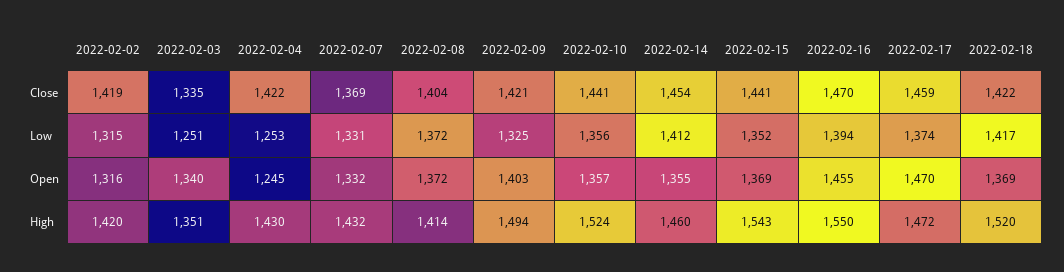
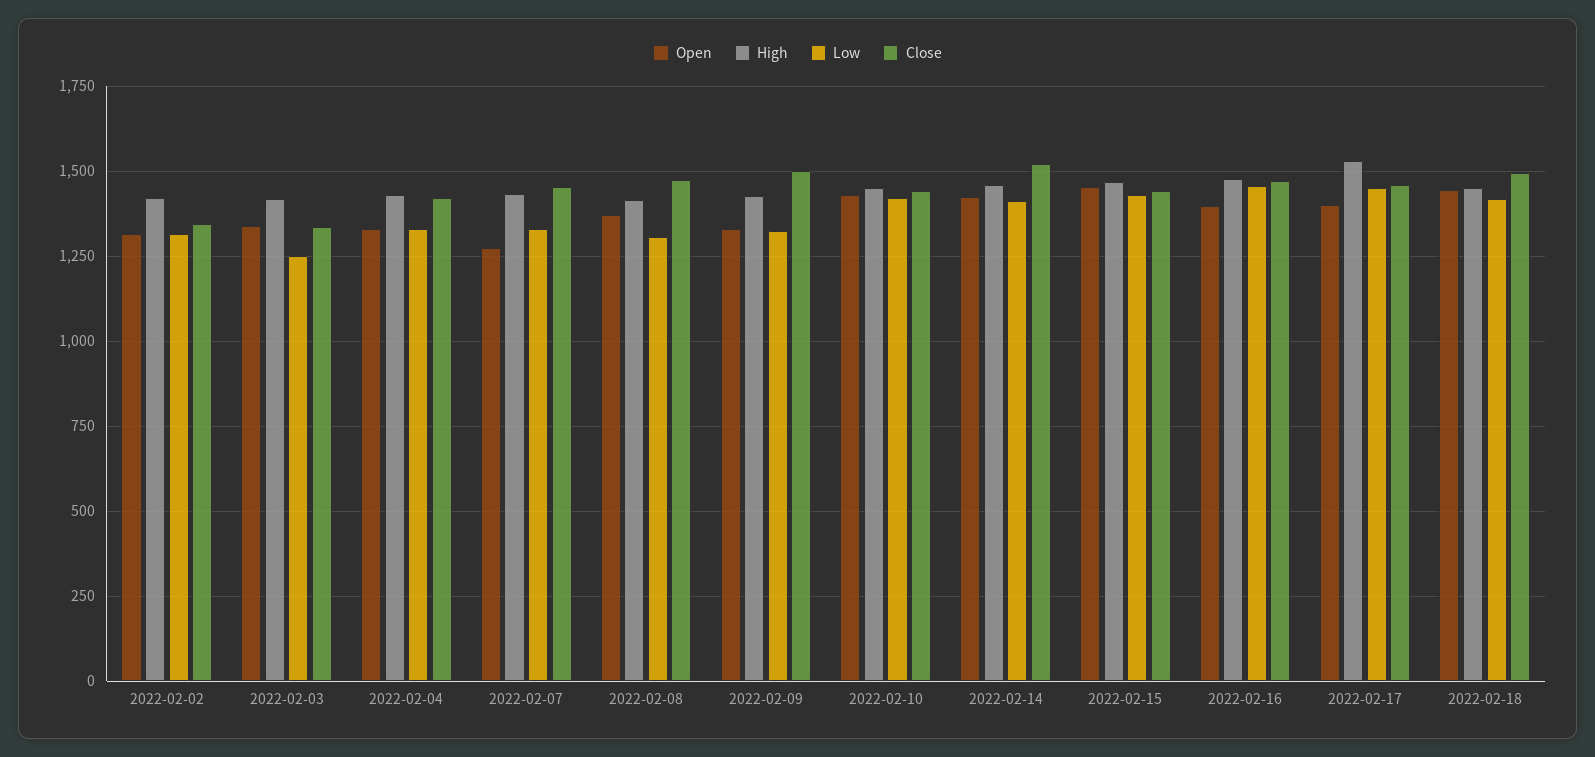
  {
    "Close": {
-     "2022-02-02": 1419,
+     "2022-02-02": 1350,
      "2022-02-03": 1335,
      "2022-02-04": 1422,
-     "2022-02-07": 1369,
+     "2022-02-07": 1450,
-     "2022-02-08": 1404,
+     "2022-02-08": 1475,
-     "2022-02-09": 1421,
+     "2022-02-09": 1500,
      "2022-02-10": 1441,
-     "2022-02-14": 1454,
+     "2022-02-14": 1525,
      "2022-02-15": 1441,
      "2022-02-16": 1470,
      "2022-02-17": 1459,
-     "2022-02-18": 1422
+     "2022-02-18": 1500
    },
    "Low": {
      "2022-02-02": 1315,
      "2022-02-03": 1251,
-     "2022-02-04": 1253,
+     "2022-02-04": 1325,
      "2022-02-07": 1331,
-     "2022-02-08": 1372,
+     "2022-02-08": 1300,
      "2022-02-09": 1325,
-     "2022-02-10": 1356,
+     "2022-02-10": 1425,
      "2022-02-14": 1412,
-     "2022-02-15": 1352,
+     "2022-02-15": 1425,
-     "2022-02-16": 1394,
+     "2022-02-16": 1450,
-     "2022-02-17": 1374,
+     "2022-02-17": 1450,
      "2022-02-18": 1417
    },
    "Open": {
      "2022-02-02": 1316,
      "2022-02-03": 1340,
-     "2022-02-04": 1245,
+     "2022-02-04": 1325,
-     "2022-02-07": 1332,
+     "2022-02-07": 1275,
      "2022-02-08": 1372,
-     "2022-02-09": 1403,
+     "2022-02-09": 1325,
-     "2022-02-10": 1357,
+     "2022-02-10": 1425,
-     "2022-02-14": 1355,
+     "2022-02-14": 1425,
-     "2022-02-15": 1369,
+     "2022-02-15": 1450,
-     "2022-02-16": 1455,
+     "2022-02-16": 1400,
-     "2022-02-17": 1470,
+     "2022-02-17": 1400,
-     "2022-02-18": 1369
+     "2022-02-18": 1450
    },
    "High": {
      "2022-02-02": 1420,
-     "2022-02-03": 1351,
+     "2022-02-03": 1425,
      "2022-02-04": 1430,
      "2022-02-07": 1432,
      "2022-02-08": 1414,
-     "2022-02-09": 1494,
+     "2022-02-09": 1425,
-     "2022-02-10": 1524,
+     "2022-02-10": 1450,
      "2022-02-14": 1460,
-     "2022-02-15": 1543,
+     "2022-02-15": 1475,
-     "2022-02-16": 1550,
+     "2022-02-16": 1475,
-     "2022-02-17": 1472,
+     "2022-02-17": 1525,
-     "2022-02-18": 1520
+     "2022-02-18": 1450
    }
  }

